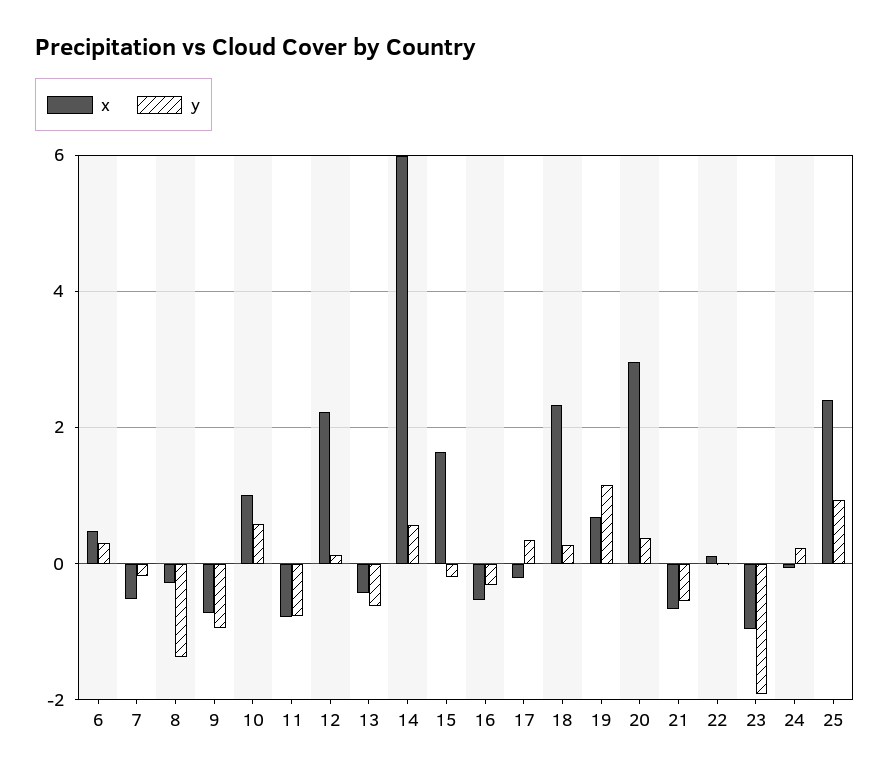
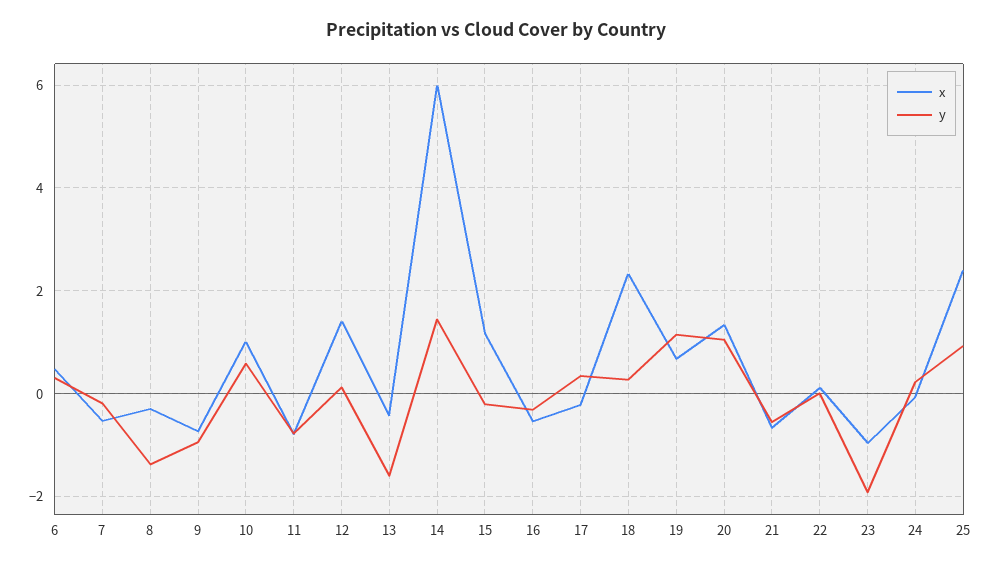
  {
    "x": {
      "6": 0.4,
      "7": -0.6,
      "8": -0.2,
      "9": -0.8,
      "10": 1,
      "11": -0.8,
-     "12": 2.2,
+     "12": 1.4,
      "13": -0.4,
      "14": 6,
-     "15": 1.6,
+     "15": 1.2,
      "16": -0.6,
      "17": -0.2,
      "18": 2.4,
      "19": 0.6,
-     "20": 3,
+     "20": 1.4,
      "21": -0.6,
      "22": 0.2,
      "23": -1,
      "24": 0,
      "25": 2.4
    },
    "y": {
      "6": 0.4,
      "7": -0.2,
      "8": -1.4,
      "9": -1,
      "10": 0.6,
      "11": -0.8,
      "12": 0.2,
-     "13": -0.6,
+     "13": -1.6,
-     "14": 0.6,
+     "14": 1.4,
      "15": -0.2,
      "16": -0.4,
      "17": 0.4,
      "18": 0.2,
      "19": 1.2,
-     "20": 0.4,
+     "20": 1,
      "21": -0.6,
      "22": 0,
      "23": -2,
      "24": 0.2,
      "25": 1
    }
  }

